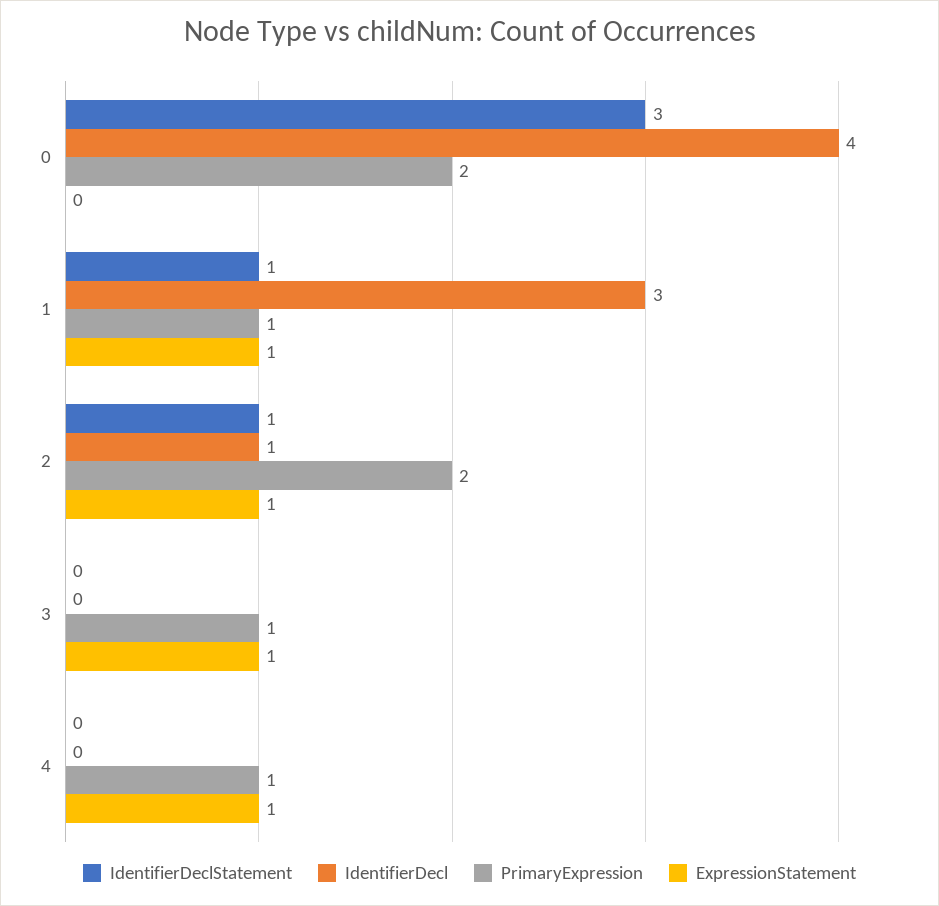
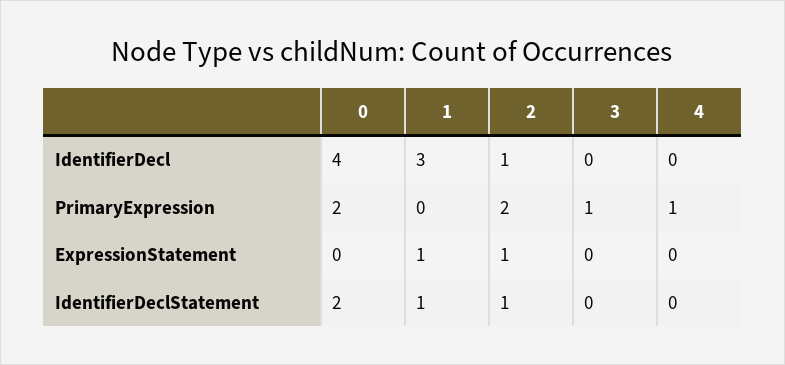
  {
    "IdentifierDeclStatement": {
-     "0": 3,
+     "0": 2,
      "1": 1,
      "2": 1,
      "3": 0,
      "4": 0
    },
    "IdentifierDecl": {
      "0": 4,
      "1": 3,
      "2": 1,
      "3": 0,
      "4": 0
    },
    "PrimaryExpression": {
      "0": 2,
-     "1": 1,
+     "1": 0,
      "2": 2,
      "3": 1,
      "4": 1
    },
    "ExpressionStatement": {
      "0": 0,
      "1": 1,
      "2": 1,
-     "3": 1,
+     "3": 0,
-     "4": 1
+     "4": 0
    }
  }

